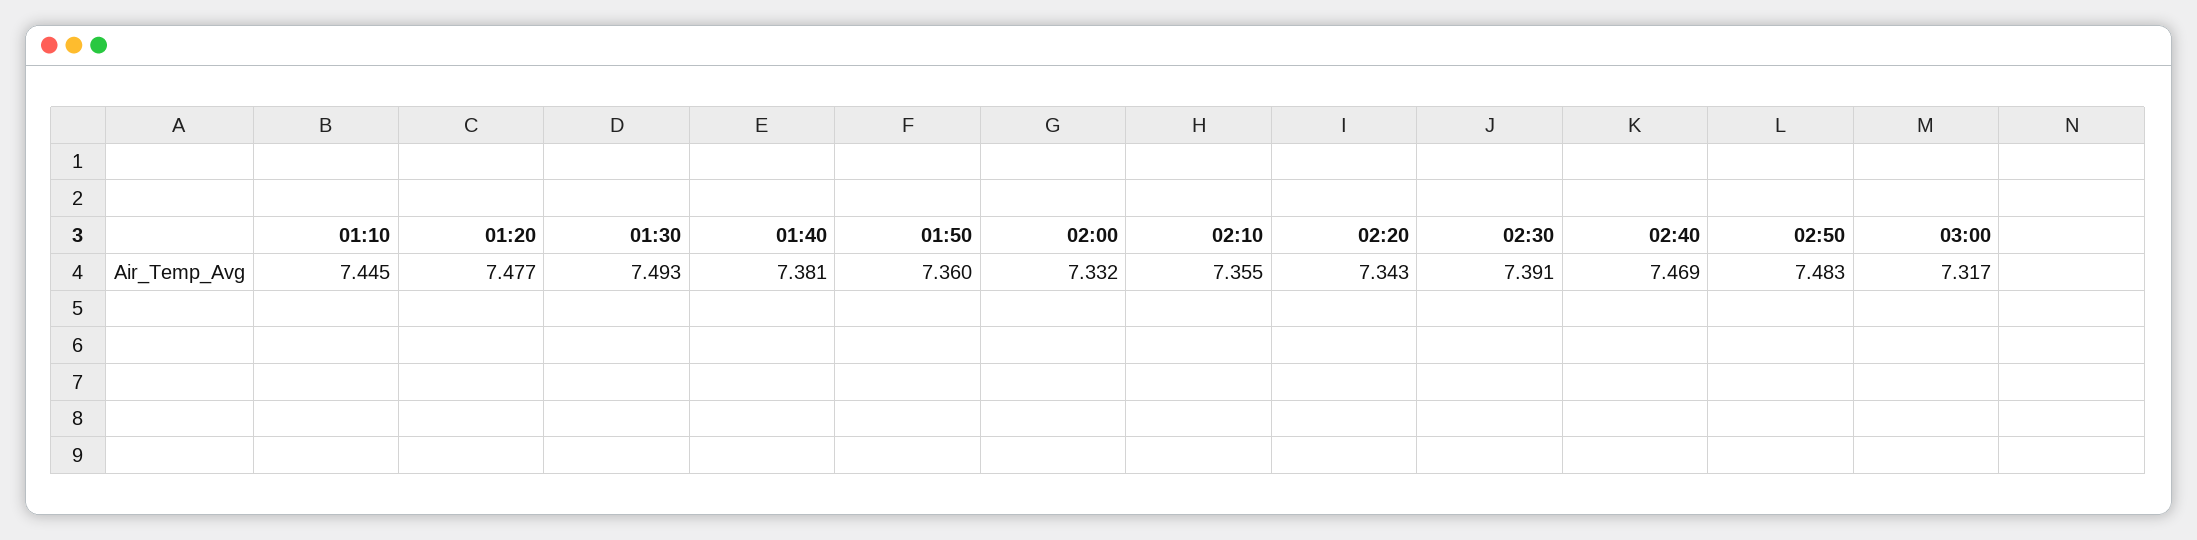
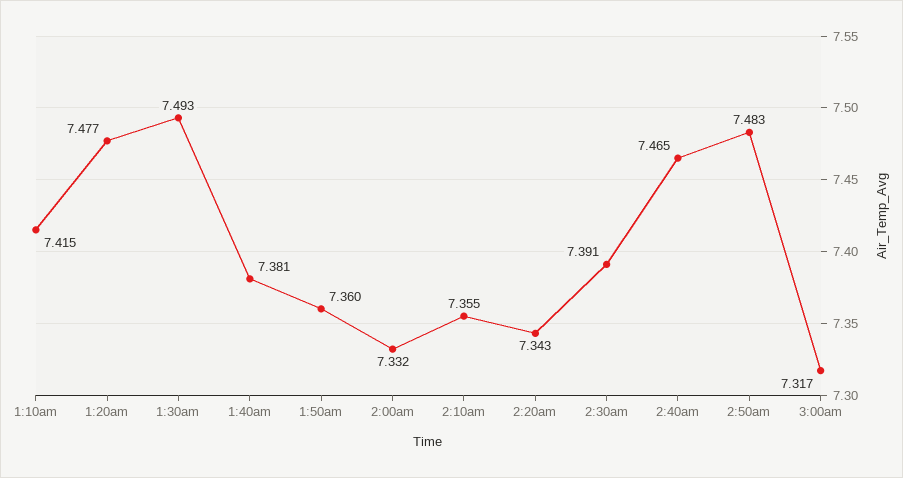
  {
-   "01:10": 7.445,
+   "01:10": 7.415,
    "01:20": 7.477,
    "01:30": 7.493,
    "01:40": 7.381,
    "01:50": 7.36,
    "02:00": 7.332,
    "02:10": 7.355,
    "02:20": 7.343,
    "02:30": 7.391,
-   "02:40": 7.469,
+   "02:40": 7.465,
    "02:50": 7.483,
    "03:00": 7.317
  }

